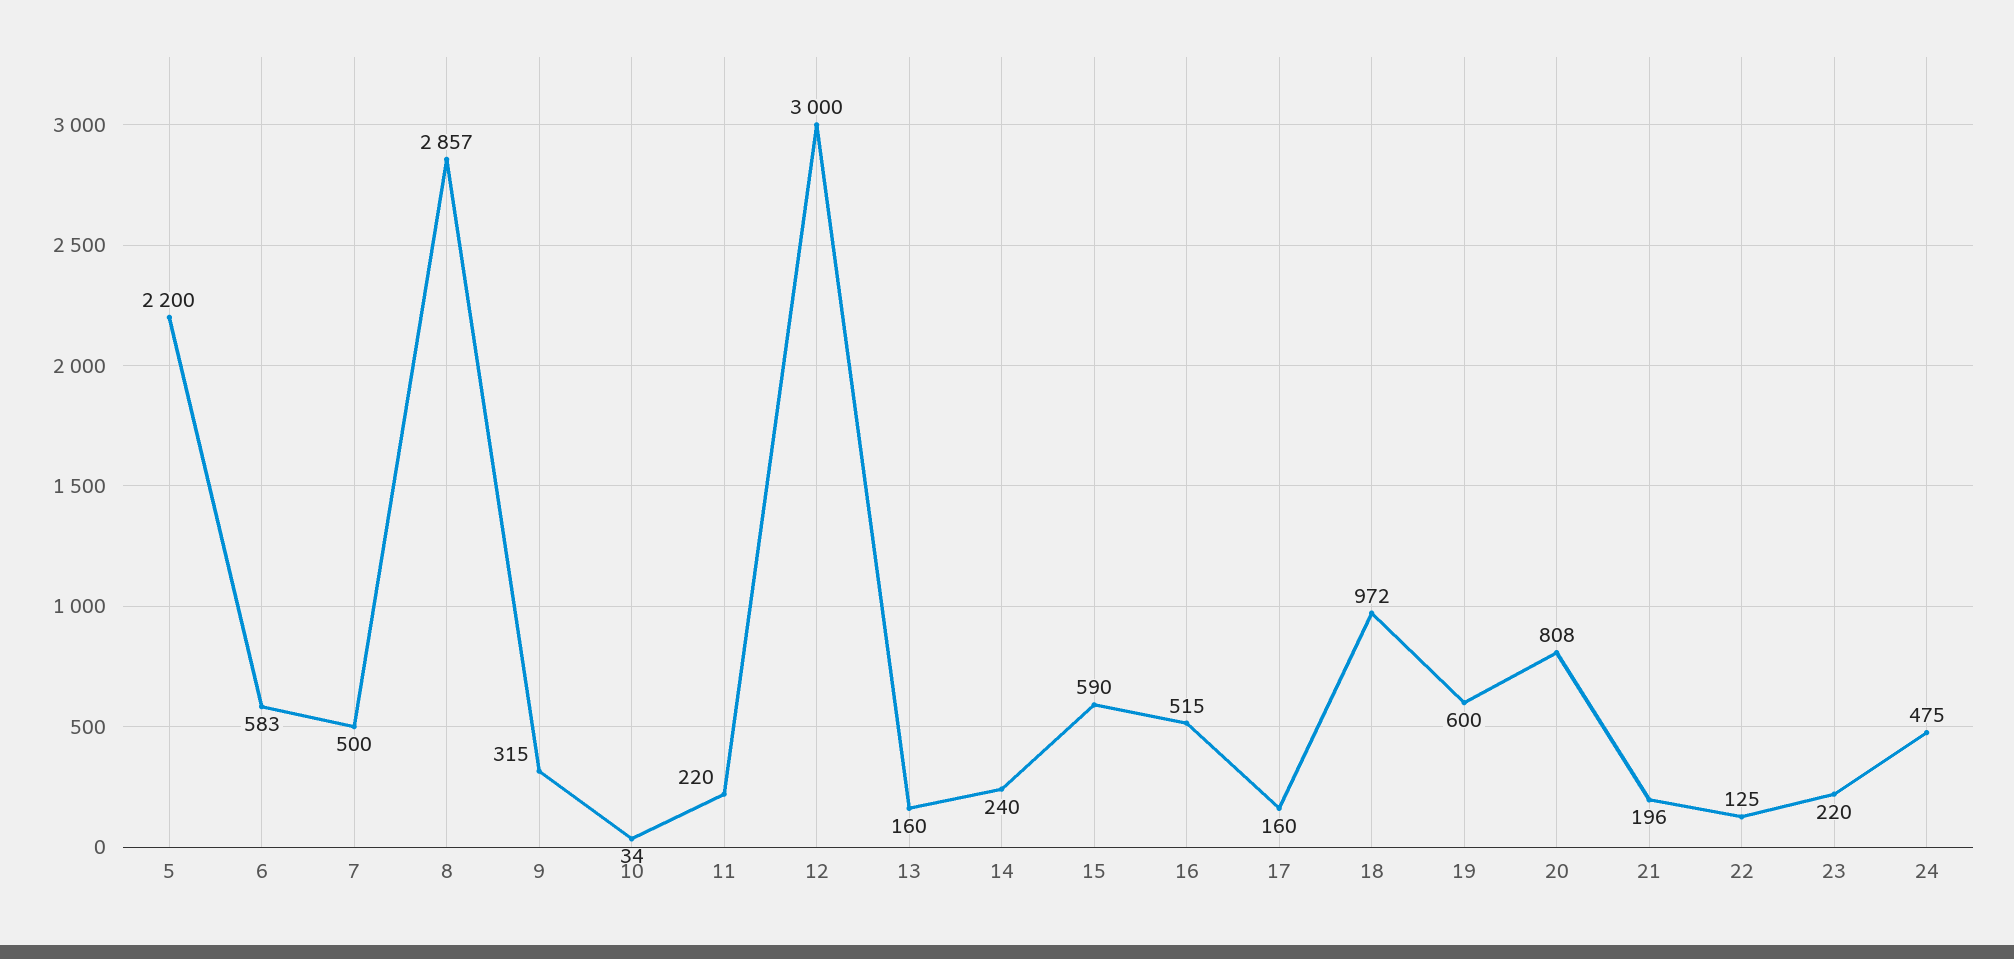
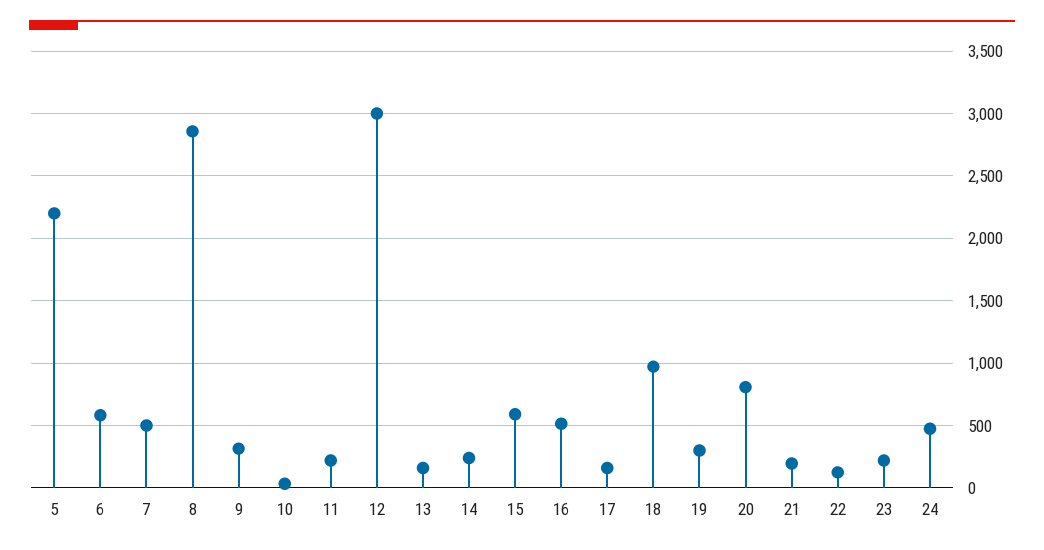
  {
    "5": 2200,
    "6": 583,
    "7": 500,
    "8": 2857,
    "9": 315,
    "10": 34,
    "11": 220,
    "12": 3000,
    "13": 160,
    "14": 240,
    "15": 590,
    "16": 515,
    "17": 160,
    "18": 972,
-   "19": 600,
+   "19": 300,
    "20": 808,
    "21": 196,
    "22": 125,
    "23": 220,
    "24": 475
  }

